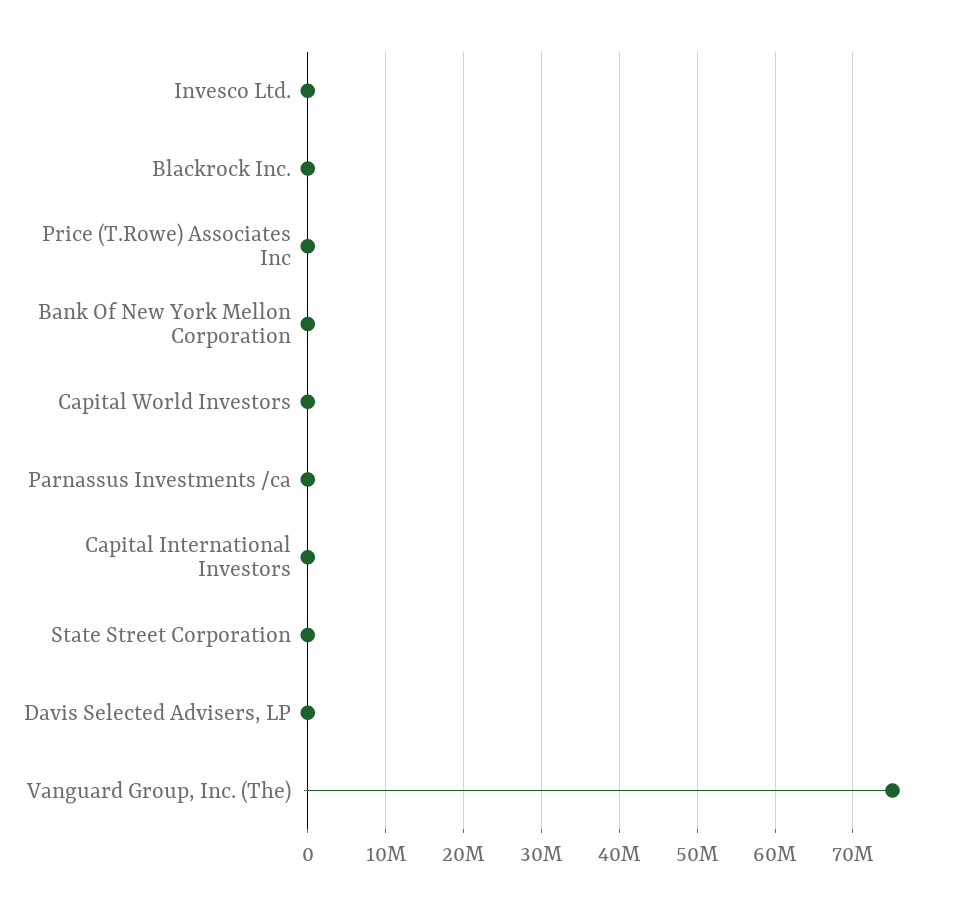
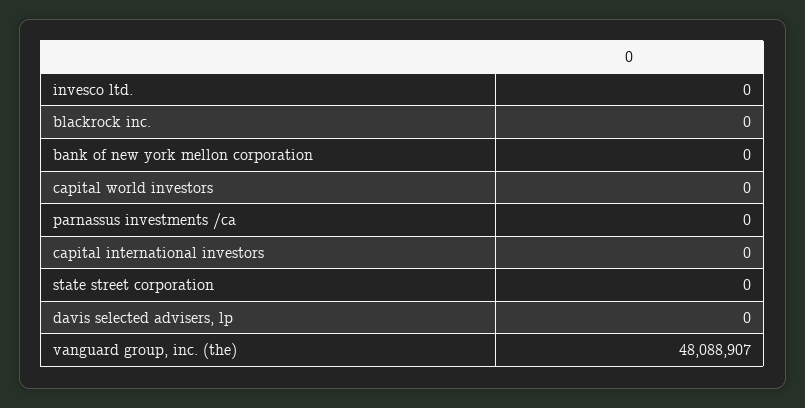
  {
    "Invesco Ltd.": 0,
    "Blackrock Inc.": 0,
-   "Price (T.Rowe) Associates Inc": 0,
    "Bank Of New York Mellon Corporation": 0,
    "Capital World Investors": 0,
    "Parnassus Investments /ca": 0,
    "Capital International Investors": 0,
    "State Street Corporation": 0,
    "Davis Selected Advisers, LP": 0,
-   "Vanguard Group, Inc. (The)": 75000000
+   "Vanguard Group, Inc. (The)": 48088907
  }

